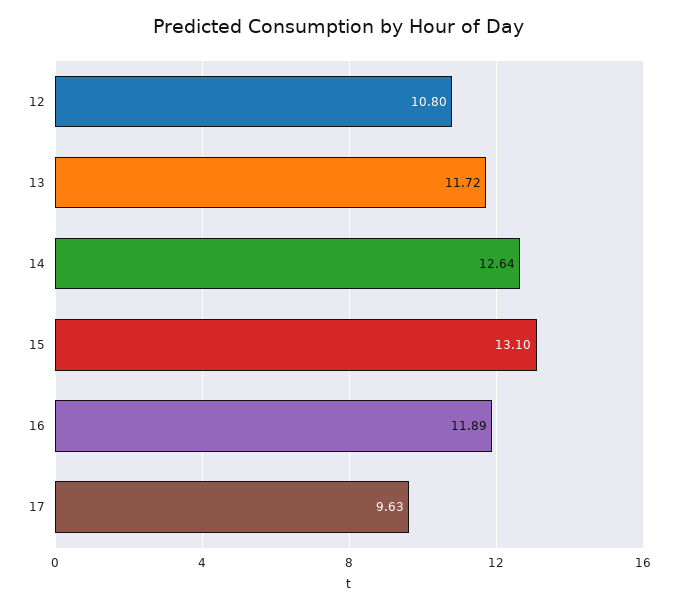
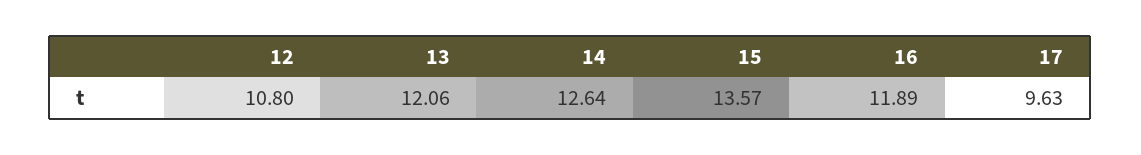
  {
    "12": 10.8,
-   "13": 11.72,
+   "13": 12.06,
    "14": 12.64,
-   "15": 13.1,
+   "15": 13.57,
    "16": 11.89,
    "17": 9.63
  }

